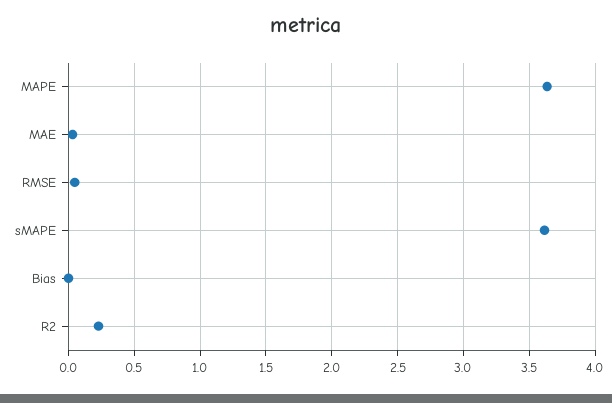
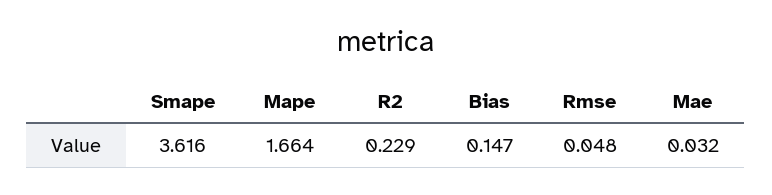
  {
-   "MAPE": 3.65,
+   "MAPE": 1.664,
    "MAE": 0.032,
    "RMSE": 0.048,
    "sMAPE": 3.616,
-   "Bias": 0,
+   "Bias": 0.147,
    "R2": 0.229
  }

